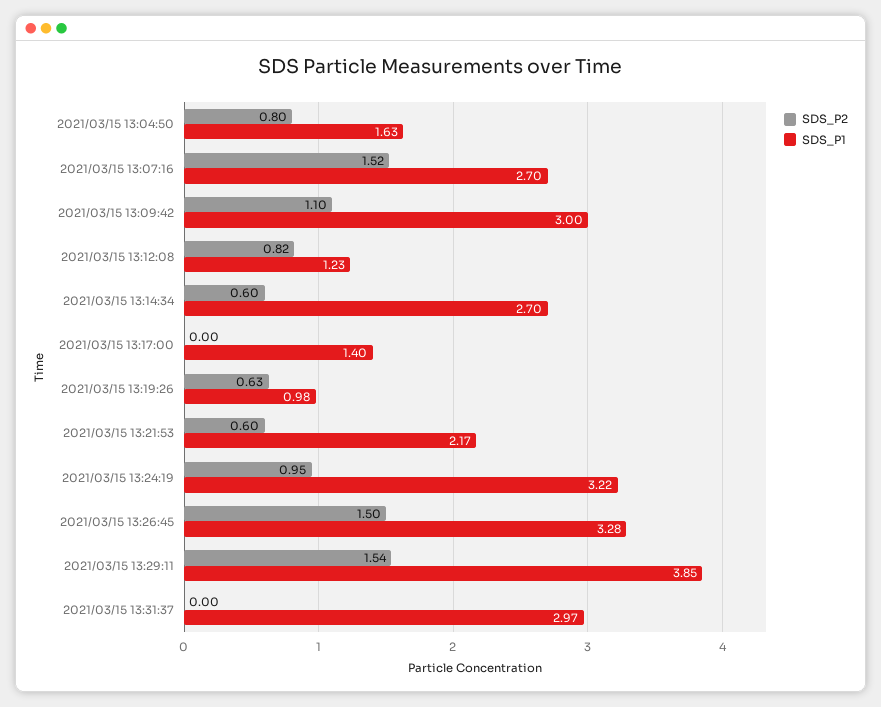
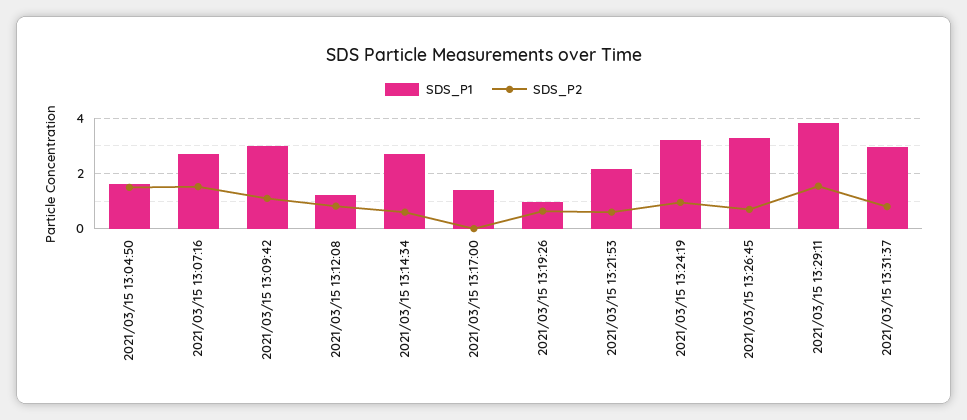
  {
    "SDS_P2": {
-     "2021/03/15 13:04:50": 0.8,
+     "2021/03/15 13:04:50": 1.5,
      "2021/03/15 13:07:16": 1.52,
      "2021/03/15 13:09:42": 1.1,
      "2021/03/15 13:12:08": 0.82,
      "2021/03/15 13:14:34": 0.6,
      "2021/03/15 13:17:00": 0,
      "2021/03/15 13:19:26": 0.63,
      "2021/03/15 13:21:53": 0.6,
      "2021/03/15 13:24:19": 0.95,
-     "2021/03/15 13:26:45": 1.5,
+     "2021/03/15 13:26:45": 0.75,
      "2021/03/15 13:29:11": 1.54,
-     "2021/03/15 13:31:37": 0
+     "2021/03/15 13:31:37": 0.75
    },
    "SDS_P1": {
      "2021/03/15 13:04:50": 1.63,
      "2021/03/15 13:07:16": 2.7,
      "2021/03/15 13:09:42": 3,
      "2021/03/15 13:12:08": 1.23,
      "2021/03/15 13:14:34": 2.7,
      "2021/03/15 13:17:00": 1.4,
      "2021/03/15 13:19:26": 0.98,
      "2021/03/15 13:21:53": 2.17,
      "2021/03/15 13:24:19": 3.22,
      "2021/03/15 13:26:45": 3.28,
      "2021/03/15 13:29:11": 3.85,
      "2021/03/15 13:31:37": 2.97
    }
  }

